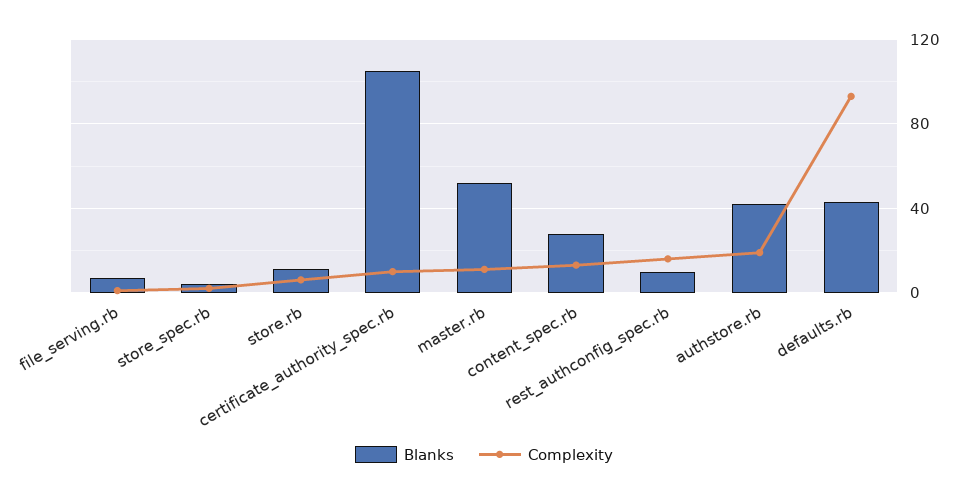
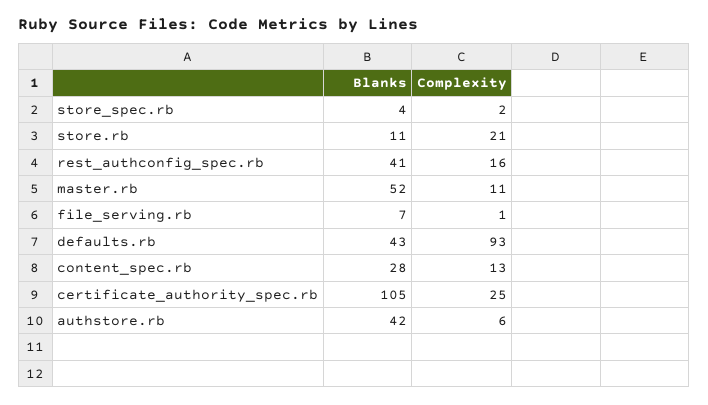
  {
    "Blanks": {
      "file_serving.rb": 7,
      "store_spec.rb": 4,
      "store.rb": 11,
      "certificate_authority_spec.rb": 105,
      "master.rb": 52,
      "content_spec.rb": 28,
-     "rest_authconfig_spec.rb": 10,
+     "rest_authconfig_spec.rb": 41,
      "authstore.rb": 42,
      "defaults.rb": 43
    },
    "Complexity": {
      "file_serving.rb": 1,
      "store_spec.rb": 2,
-     "store.rb": 5,
+     "store.rb": 21,
-     "certificate_authority_spec.rb": 10,
+     "certificate_authority_spec.rb": 25,
      "master.rb": 11,
      "content_spec.rb": 13,
      "rest_authconfig_spec.rb": 16,
-     "authstore.rb": 20,
+     "authstore.rb": 6,
      "defaults.rb": 93
    }
  }

